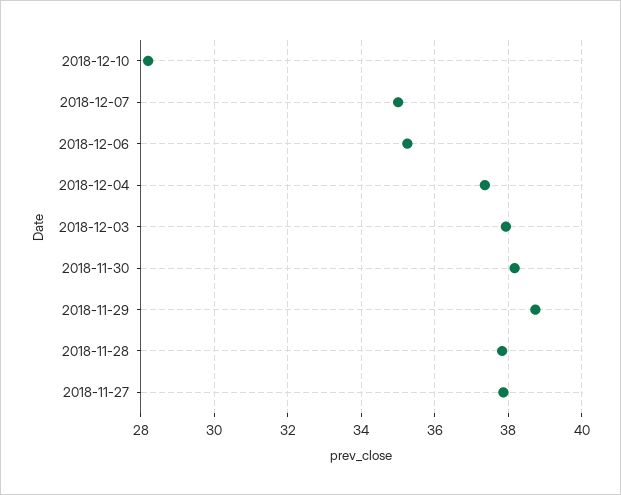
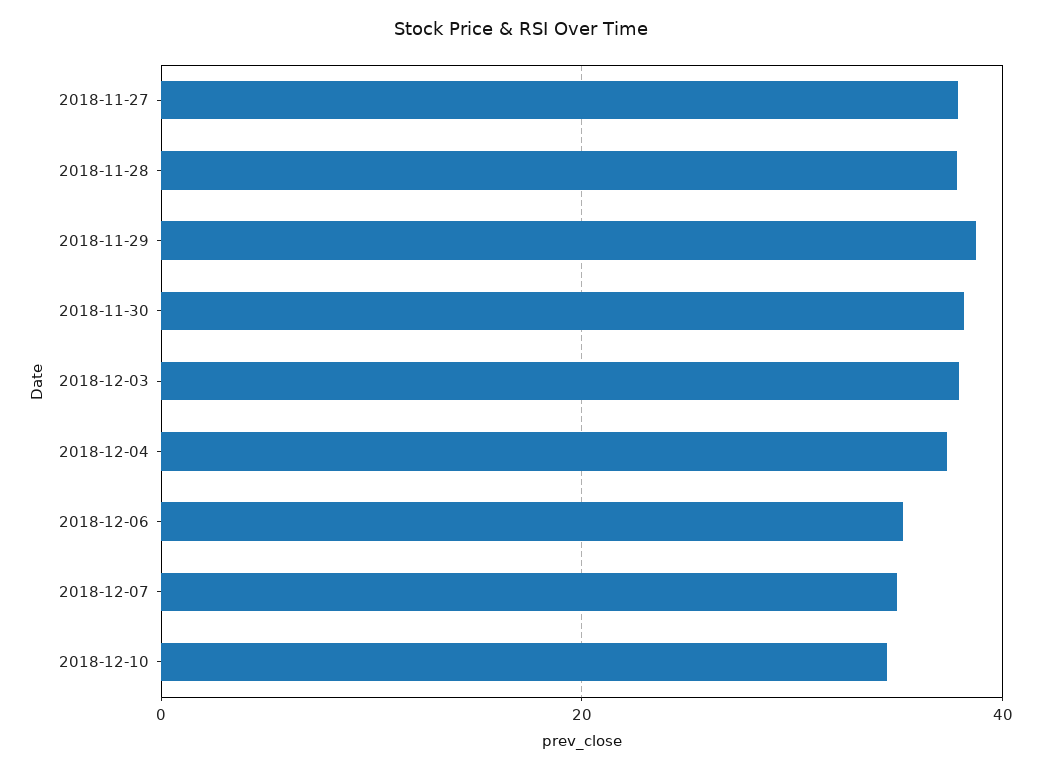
  {
-   "2018-12-10": 28.2,
+   "2018-12-10": 34,
    "2018-12-07": 35,
    "2018-12-06": 35.2,
    "2018-12-04": 37.4,
    "2018-12-03": 38,
    "2018-11-30": 38.2,
    "2018-11-29": 38.8,
    "2018-11-28": 37.8,
    "2018-11-27": 37.8
  }

